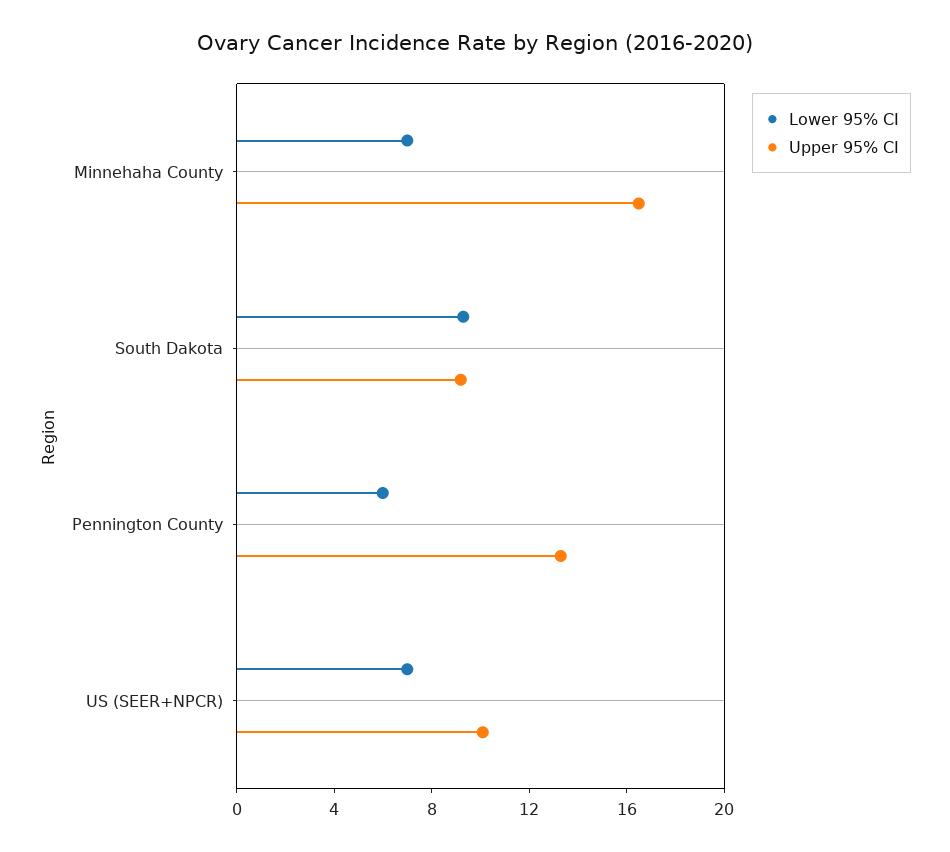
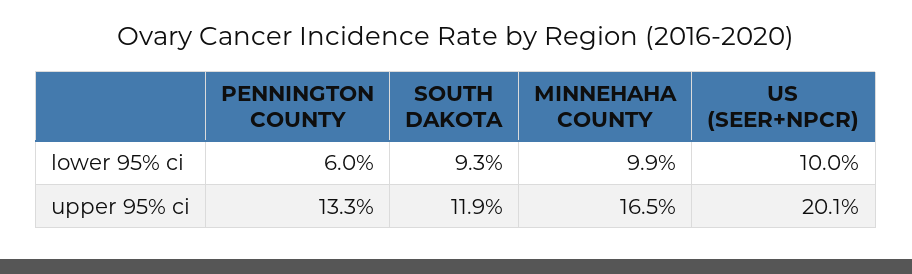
  {
    "Lower 95% CI": {
-     "Minnehaha County": 7,
+     "Minnehaha County": 9.9,
      "South Dakota": 9.3,
      "Pennington County": 6,
-     "US (SEER+NPCR)": 7
+     "US (SEER+NPCR)": 10
    },
    "Upper 95% CI": {
      "Minnehaha County": 16.5,
-     "South Dakota": 9,
+     "South Dakota": 11.9,
      "Pennington County": 13.3,
-     "US (SEER+NPCR)": 10
+     "US (SEER+NPCR)": 20.1
    }
  }

